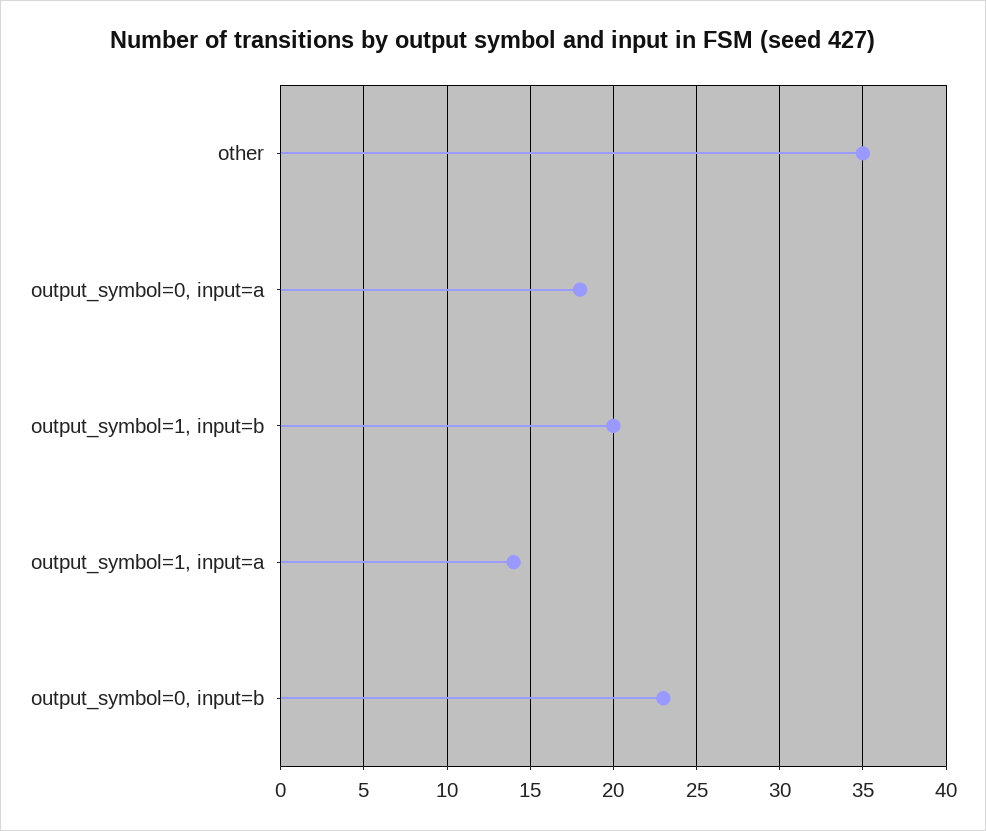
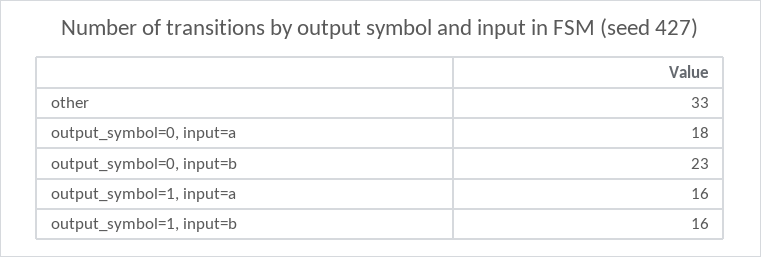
  {
-   "other": 35,
+   "other": 33,
    "output_symbol=0, input=a": 18,
-   "output_symbol=1, input=b": 20,
+   "output_symbol=1, input=b": 16,
-   "output_symbol=1, input=a": 14,
+   "output_symbol=1, input=a": 16,
    "output_symbol=0, input=b": 23
  }

